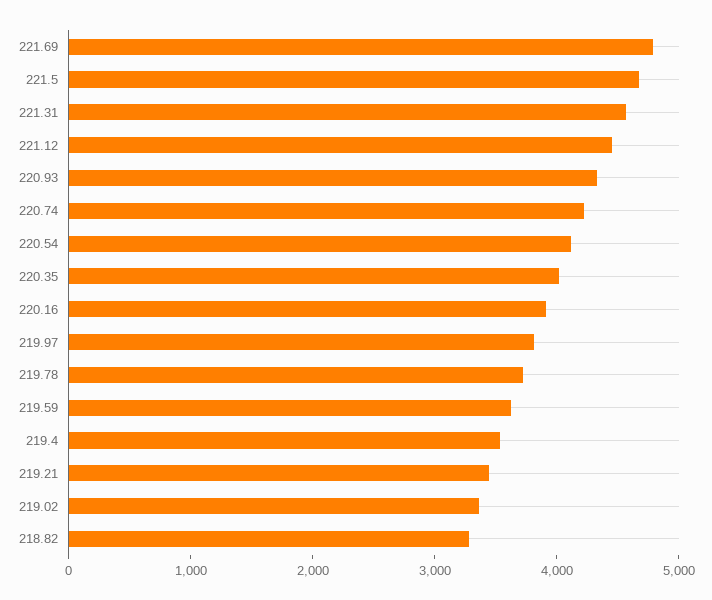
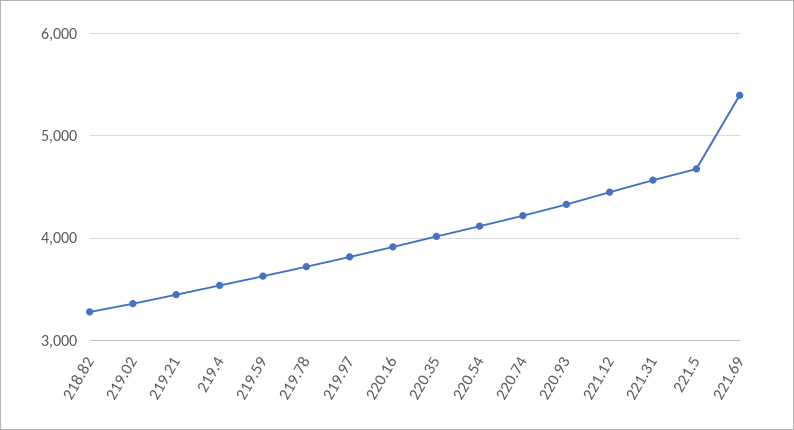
  {
-   "221.69": 4800,
+   "221.69": 5400,
    "221.5": 4700,
    "221.31": 4600,
    "221.12": 4500,
    "220.93": 4300,
    "220.74": 4200,
    "220.54": 4100,
    "220.35": 4000,
    "220.16": 3900,
    "219.97": 3800,
    "219.78": 3700,
    "219.59": 3600,
    "219.4": 3500,
    "219.21": 3400,
    "219.02": 3400,
    "218.82": 3300
  }

